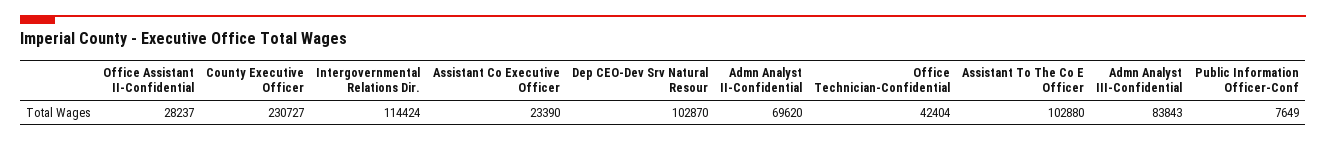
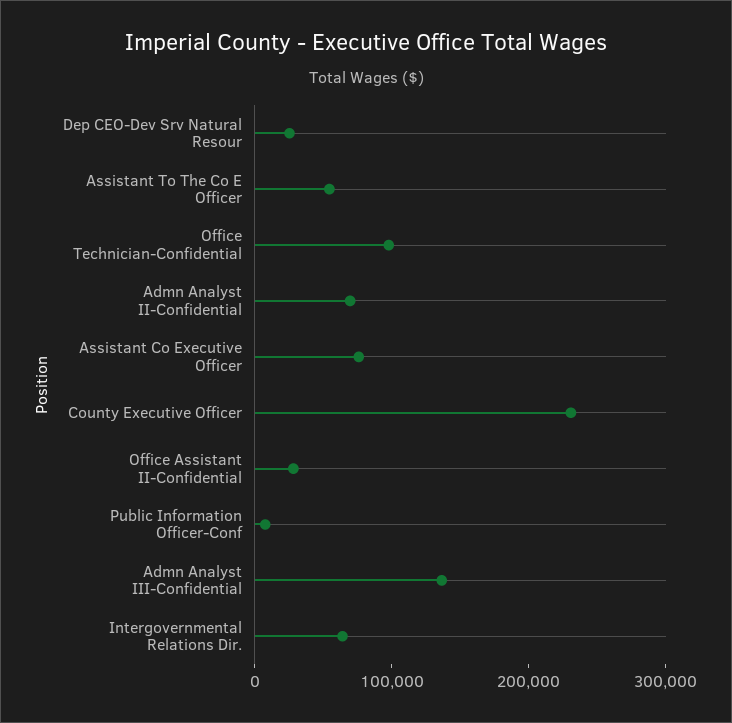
  {
    "Office Assistant II-Confidential": 28237,
    "County Executive Officer": 230727,
-   "Intergovernmental Relations Dir.": 114424,
+   "Intergovernmental Relations Dir.": 60000,
-   "Assistant Co Executive Officer": 23390,
+   "Assistant Co Executive Officer": 80000,
-   "Dep CEO-Dev Srv Natural Resour": 102870,
+   "Dep CEO-Dev Srv Natural Resour": 20000,
    "Admn Analyst II-Confidential": 69620,
-   "Office Technician-Confidential": 42404,
+   "Office Technician-Confidential": 100000,
-   "Assistant To The Co E Officer": 102880,
+   "Assistant To The Co E Officer": 60000,
-   "Admn Analyst III-Confidential": 83843,
+   "Admn Analyst III-Confidential": 140000,
    "Public Information Officer-Conf": 7649
  }

